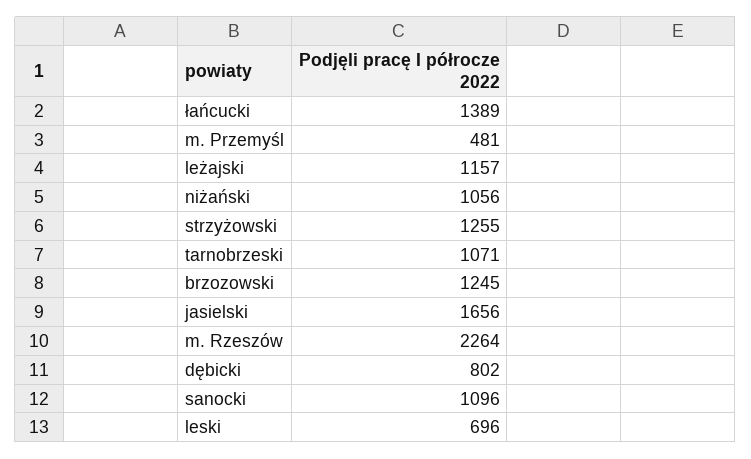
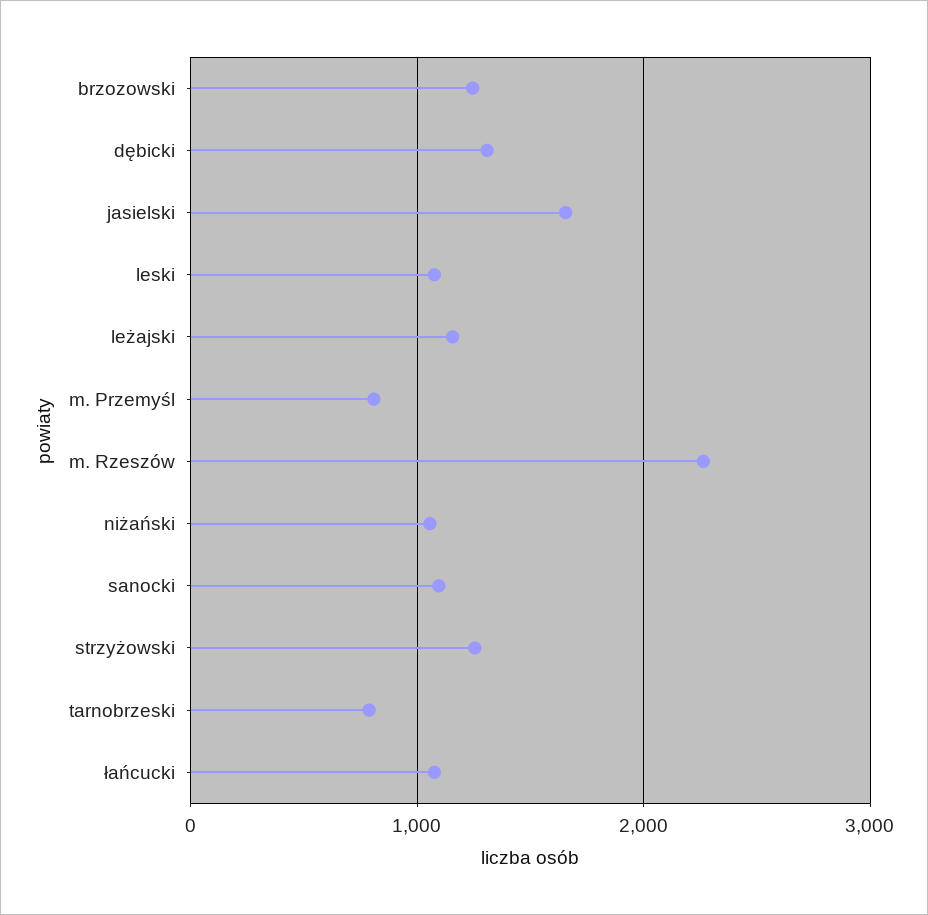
  {
-   "łańcucki": 1389,
+   "łańcucki": 1100,
-   "m. Przemyśl": 481,
+   "m. Przemyśl": 800,
    "leżajski": 1157,
    "niżański": 1056,
    "strzyżowski": 1255,
-   "tarnobrzeski": 1071,
+   "tarnobrzeski": 800,
    "brzozowski": 1245,
    "jasielski": 1656,
    "m. Rzeszów": 2264,
-   "dębicki": 802,
+   "dębicki": 1300,
    "sanocki": 1096,
-   "leski": 696
+   "leski": 1100
  }

